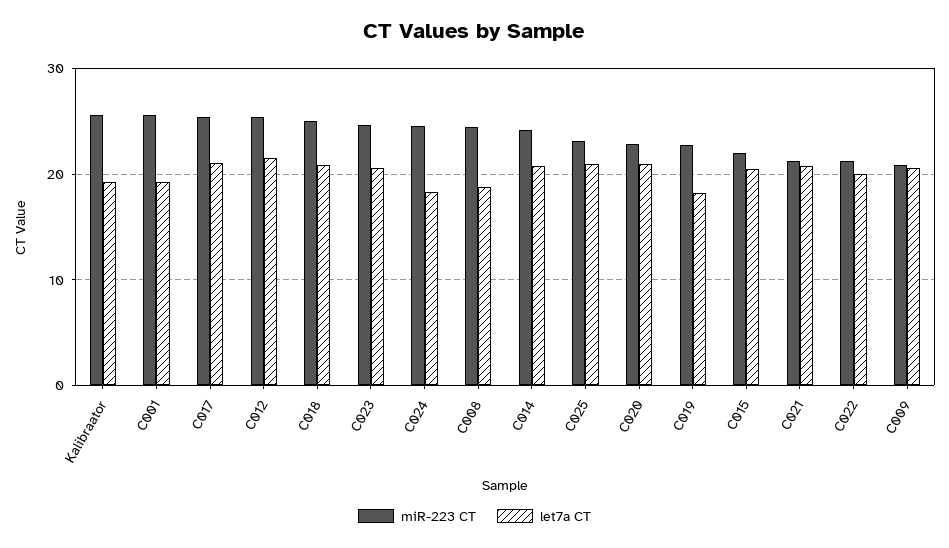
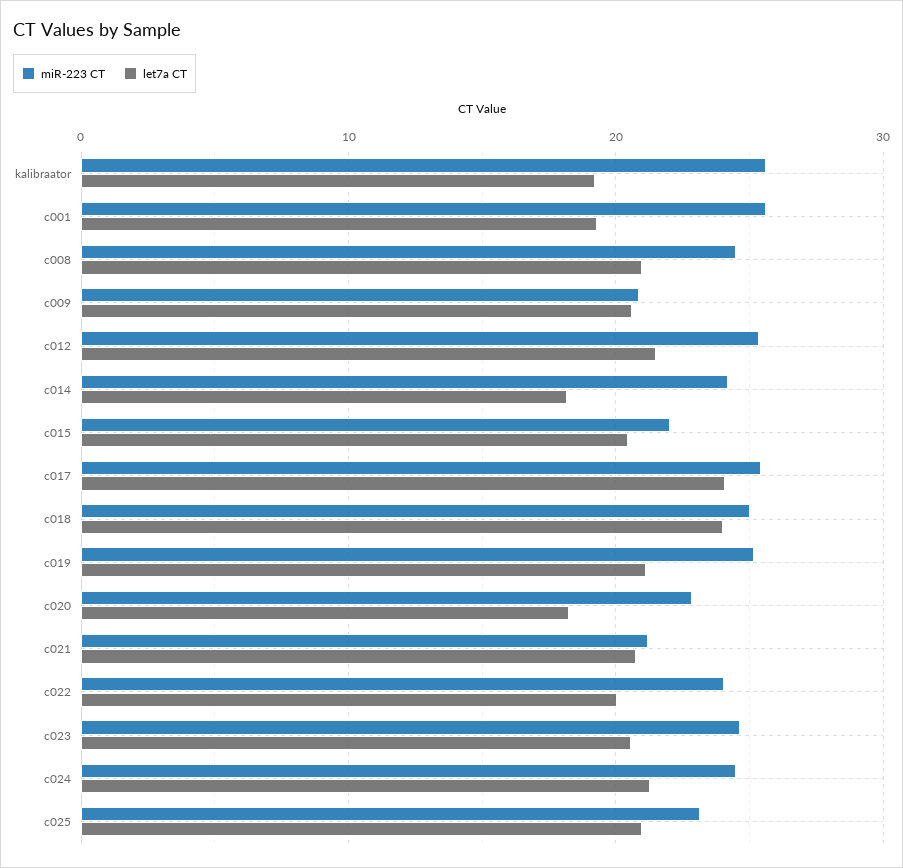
  {
    "miR-223 CT": {
      "Kalibraator": 26,
      "C001": 26,
      "C017": 25,
      "C012": 25,
      "C018": 25,
      "C023": 25,
      "C024": 25,
      "C008": 24,
      "C014": 24,
      "C025": 23,
      "C020": 23,
-     "C019": 23,
+     "C019": 25,
      "C015": 22,
      "C021": 21,
-     "C022": 21,
+     "C022": 24,
      "C009": 21
    },
    "let7a CT": {
      "Kalibraator": 19,
      "C001": 19,
-     "C017": 21,
+     "C017": 24,
      "C012": 21,
-     "C018": 21,
+     "C018": 24,
      "C023": 21,
-     "C024": 18,
+     "C024": 21,
-     "C008": 19,
+     "C008": 21,
-     "C014": 21,
+     "C014": 18,
      "C025": 21,
-     "C020": 21,
+     "C020": 18,
-     "C019": 18,
+     "C019": 21,
      "C015": 20,
      "C021": 21,
      "C022": 20,
      "C009": 21
    }
  }

